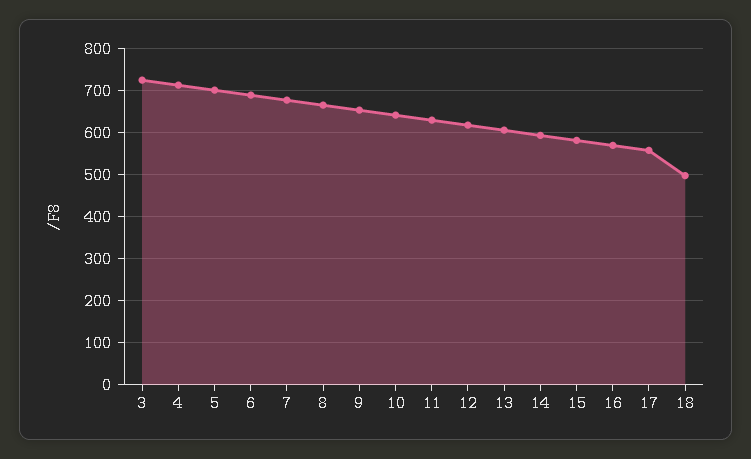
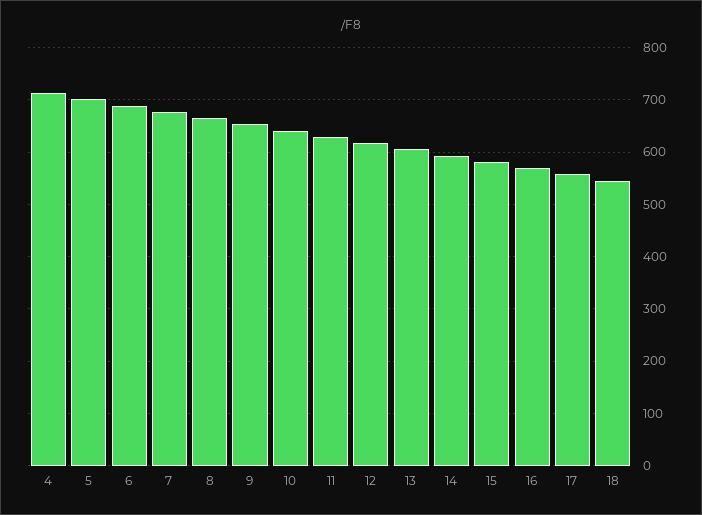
  {
-   "3": 720,
    "4": 720,
    "5": 700,
    "6": 680,
    "7": 680,
    "8": 660,
    "9": 660,
    "10": 640,
    "11": 620,
    "12": 620,
    "13": 600,
    "14": 600,
    "15": 580,
    "16": 560,
    "17": 560,
-   "18": 500
+   "18": 540
  }

